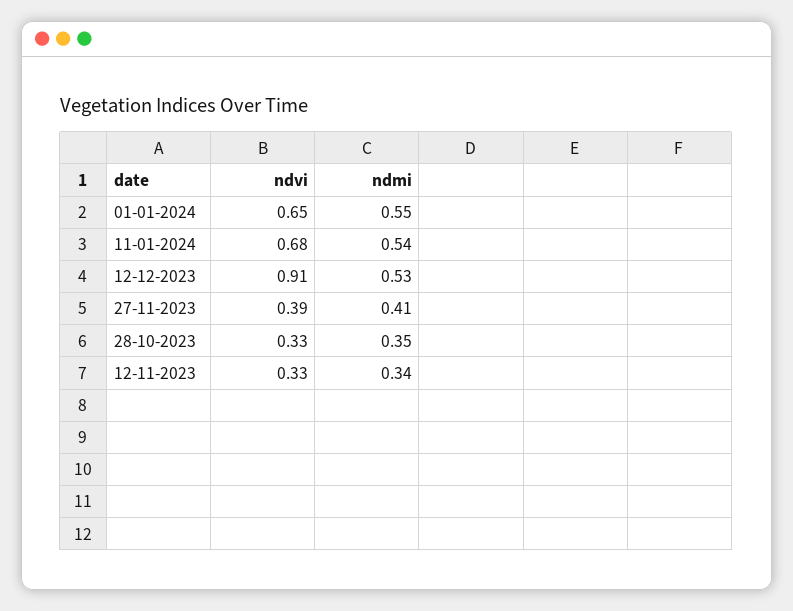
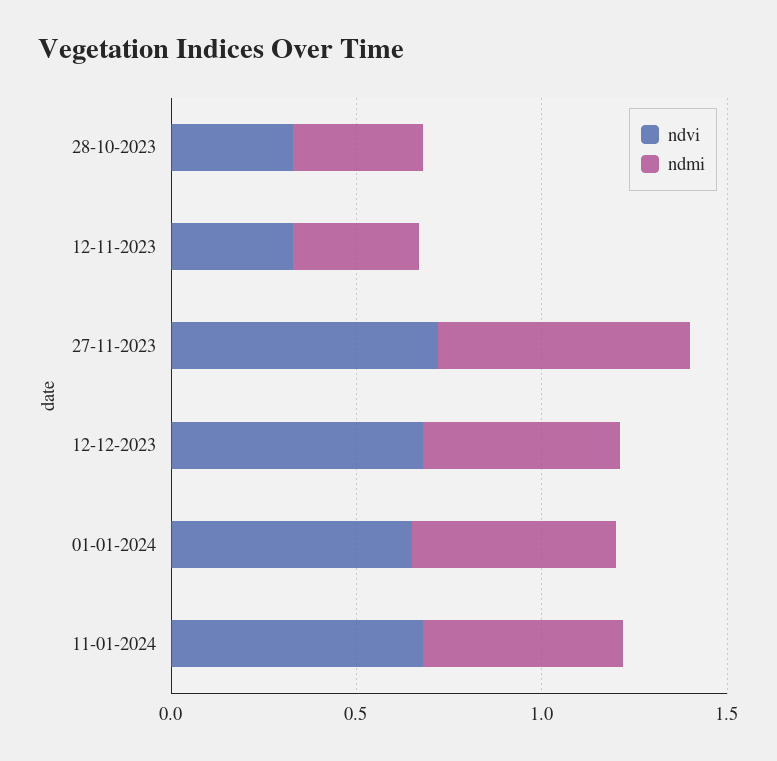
  {
    "ndvi": {
      "01-01-2024": 0.65,
      "11-01-2024": 0.68,
-     "12-12-2023": 0.91,
+     "12-12-2023": 0.7,
-     "27-11-2023": 0.39,
+     "27-11-2023": 0.7,
      "28-10-2023": 0.33,
      "12-11-2023": 0.33
    },
    "ndmi": {
      "01-01-2024": 0.55,
      "11-01-2024": 0.54,
      "12-12-2023": 0.53,
-     "27-11-2023": 0.41,
+     "27-11-2023": 0.7,
      "28-10-2023": 0.35,
      "12-11-2023": 0.34
    }
  }

